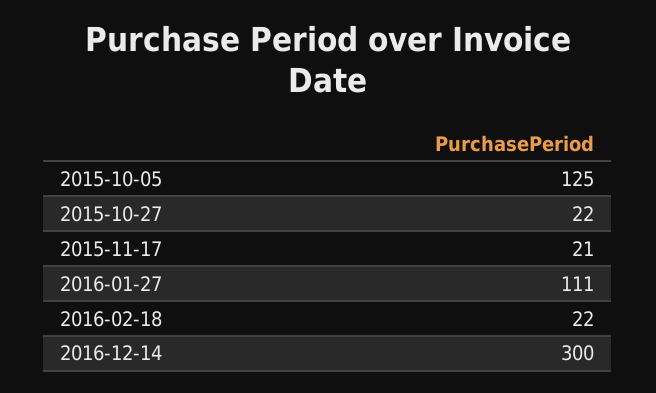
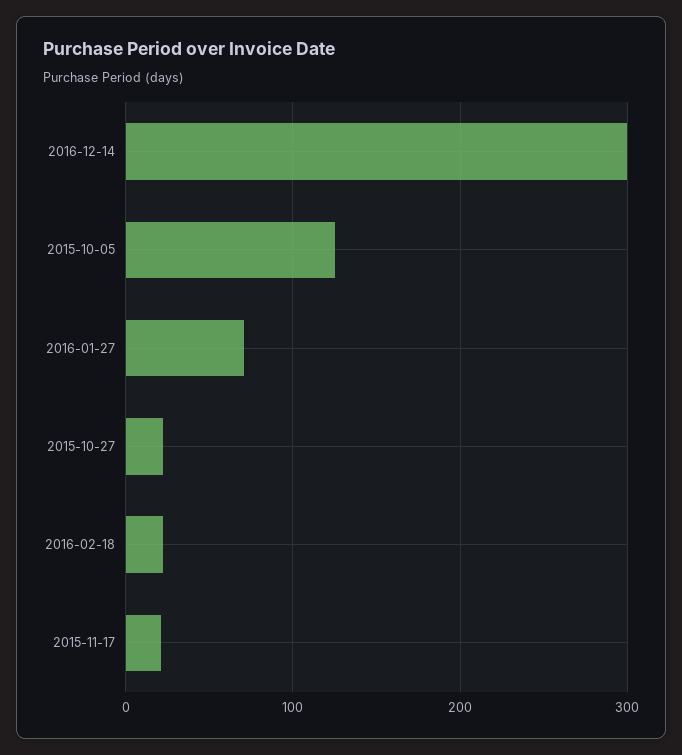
  {
    "2015-10-05": 125,
    "2015-10-27": 22,
    "2015-11-17": 21,
-   "2016-01-27": 111,
+   "2016-01-27": 70,
    "2016-02-18": 22,
    "2016-12-14": 300
  }

